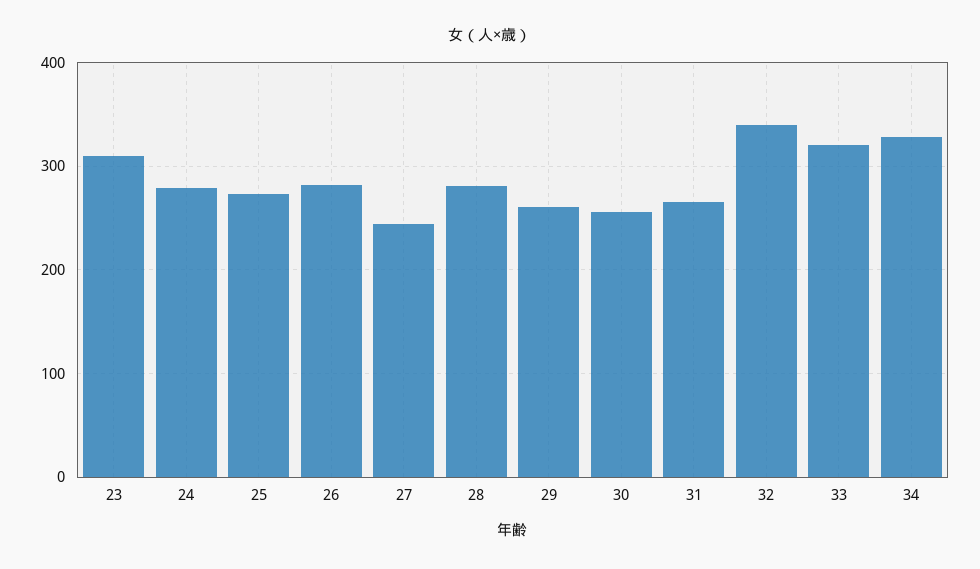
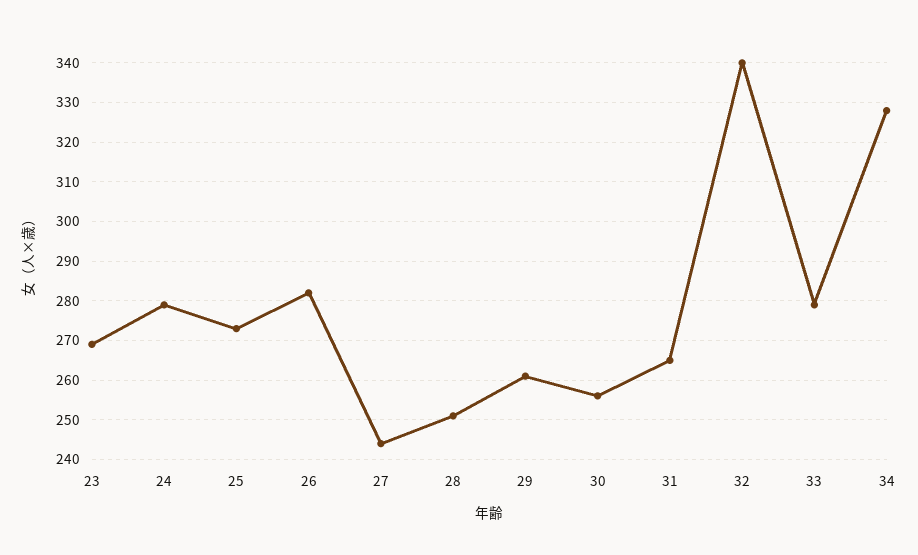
  {
-   "23": 310,
+   "23": 270,
    "24": 280,
    "25": 275,
    "26": 280,
    "27": 245,
-   "28": 280,
+   "28": 250,
    "29": 260,
    "30": 255,
    "31": 265,
    "32": 340,
-   "33": 320,
+   "33": 280,
    "34": 330
  }

